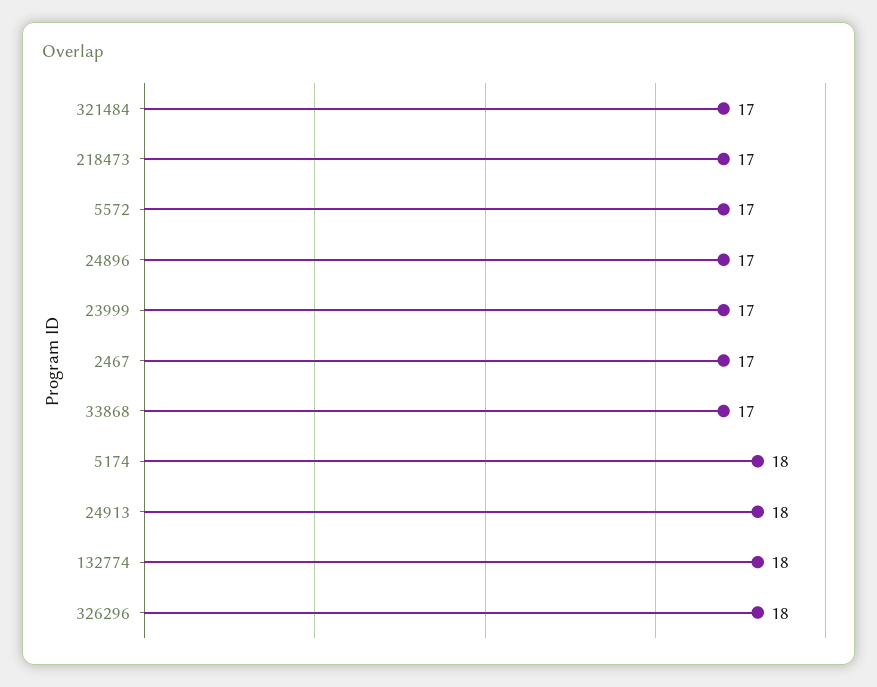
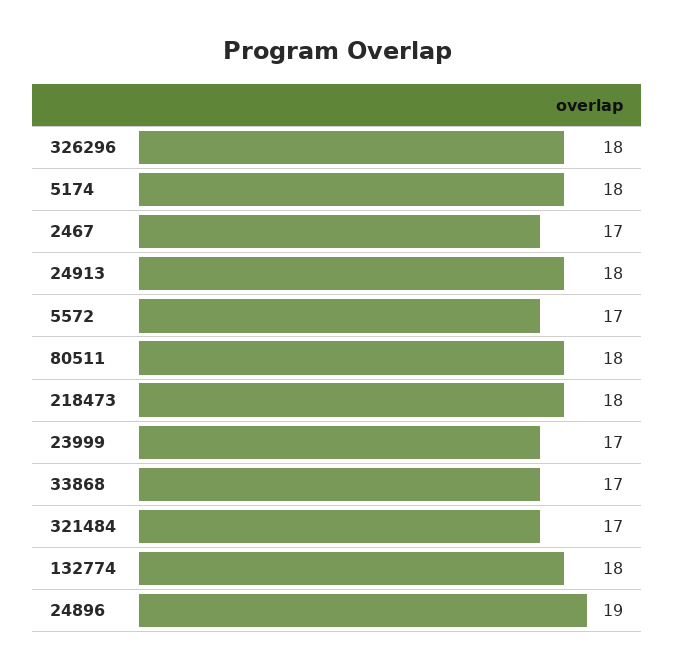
  {
    "321484": 17,
-   "218473": 17,
+   "218473": 18,
    "5572": 17,
-   "24896": 17,
+   "24896": 19,
    "23999": 17,
    "2467": 17,
    "33868": 17,
    "5174": 18,
    "24913": 18,
    "132774": 18,
-   "326296": 18
+   "326296": 18,
+   "80511": 18
  }

